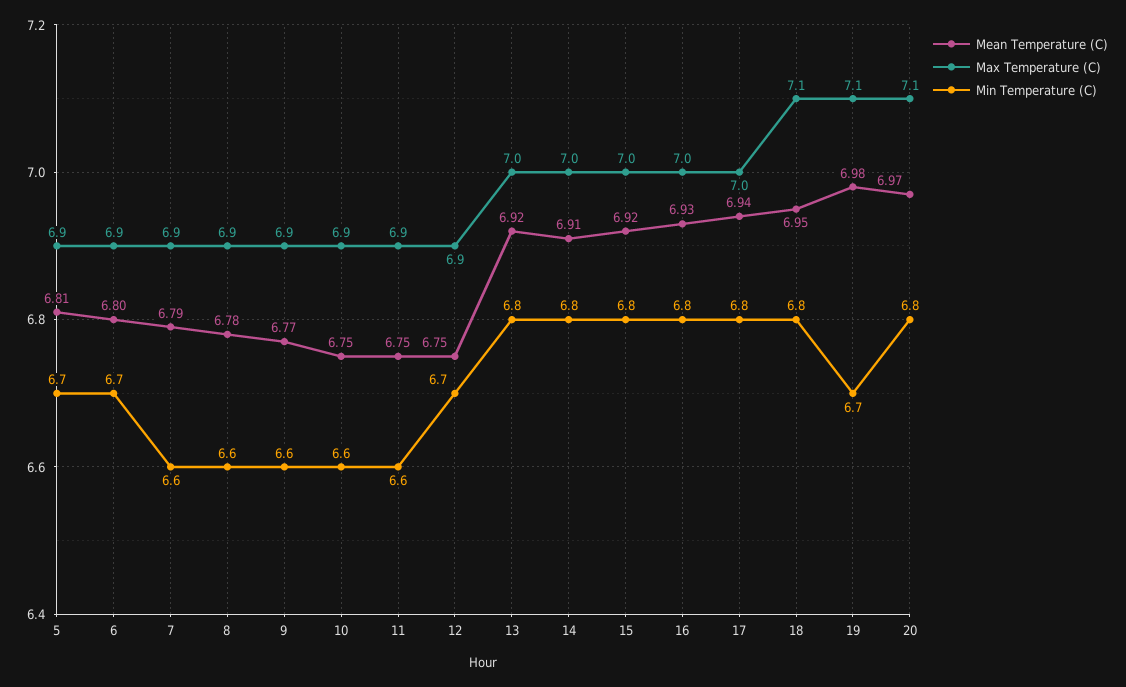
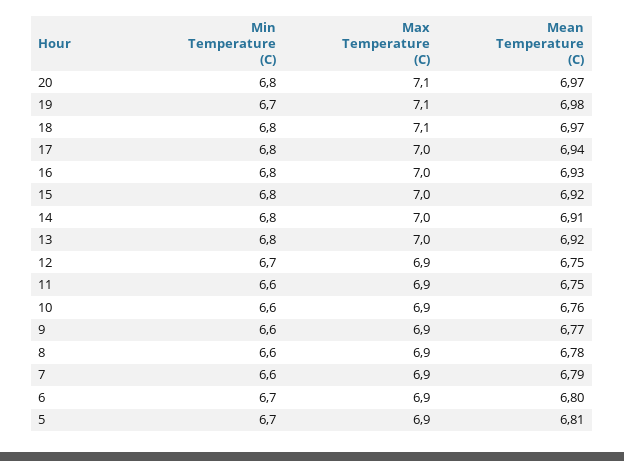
  {
    "Mean Temperature (C)": {
      "5": 6.81,
      "6": 6.8,
      "7": 6.79,
      "8": 6.78,
      "9": 6.77,
-     "10": 6.75,
+     "10": 6.76,
      "11": 6.75,
      "12": 6.75,
      "13": 6.92,
      "14": 6.91,
      "15": 6.92,
      "16": 6.93,
      "17": 6.94,
-     "18": 6.95,
+     "18": 6.97,
      "19": 6.98,
      "20": 6.97
    },
    "Max Temperature (C)": {
      "5": 6.9,
      "6": 6.9,
      "7": 6.9,
      "8": 6.9,
      "9": 6.9,
      "10": 6.9,
      "11": 6.9,
      "12": 6.9,
      "13": 7,
      "14": 7,
      "15": 7,
      "16": 7,
      "17": 7,
      "18": 7.1,
      "19": 7.1,
      "20": 7.1
    },
    "Min Temperature (C)": {
      "5": 6.7,
      "6": 6.7,
      "7": 6.6,
      "8": 6.6,
      "9": 6.6,
      "10": 6.6,
      "11": 6.6,
      "12": 6.7,
      "13": 6.8,
      "14": 6.8,
      "15": 6.8,
      "16": 6.8,
      "17": 6.8,
      "18": 6.8,
      "19": 6.7,
      "20": 6.8
    }
  }

